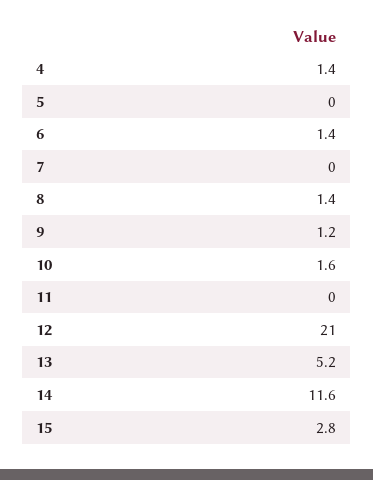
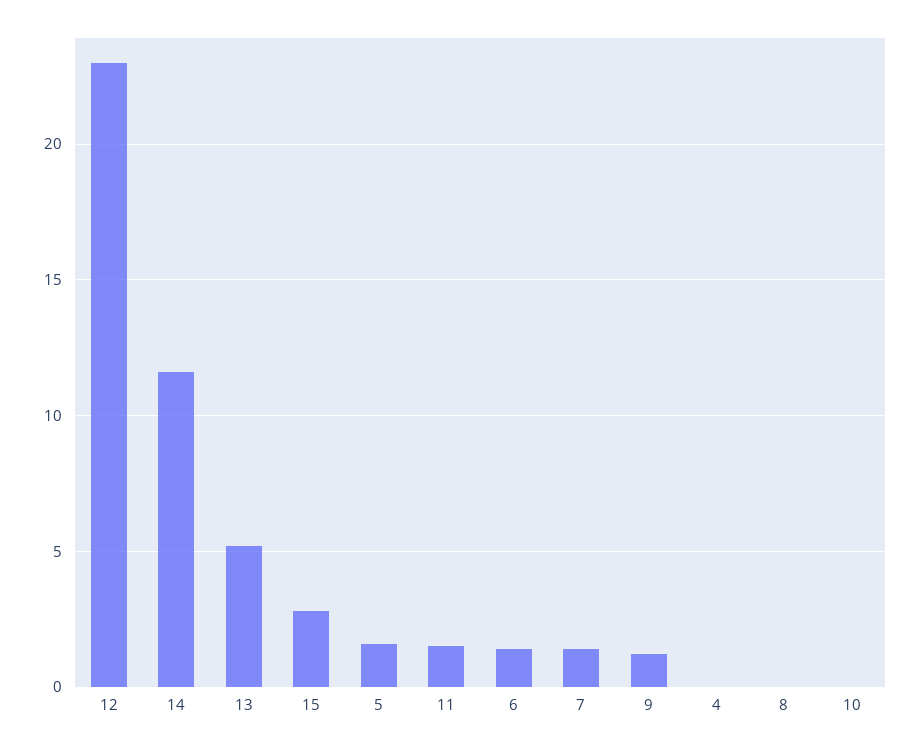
  {
-   "4": 1.4,
+   "4": 0,
-   "5": 0,
+   "5": 1.5,
    "6": 1.4,
-   "7": 0,
+   "7": 1.5,
-   "8": 1.4,
+   "8": 0,
    "9": 1.2,
-   "10": 1.6,
+   "10": 0,
-   "11": 0,
+   "11": 1.5,
-   "12": 21,
+   "12": 23,
    "13": 5.2,
    "14": 11.6,
    "15": 2.8
  }

